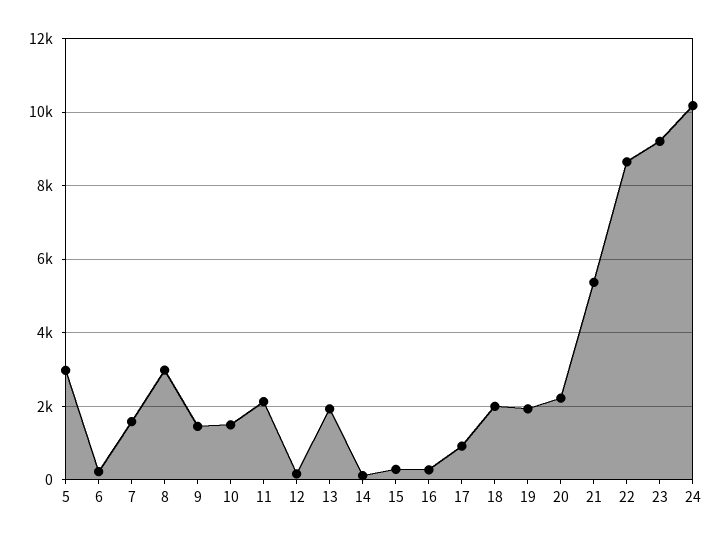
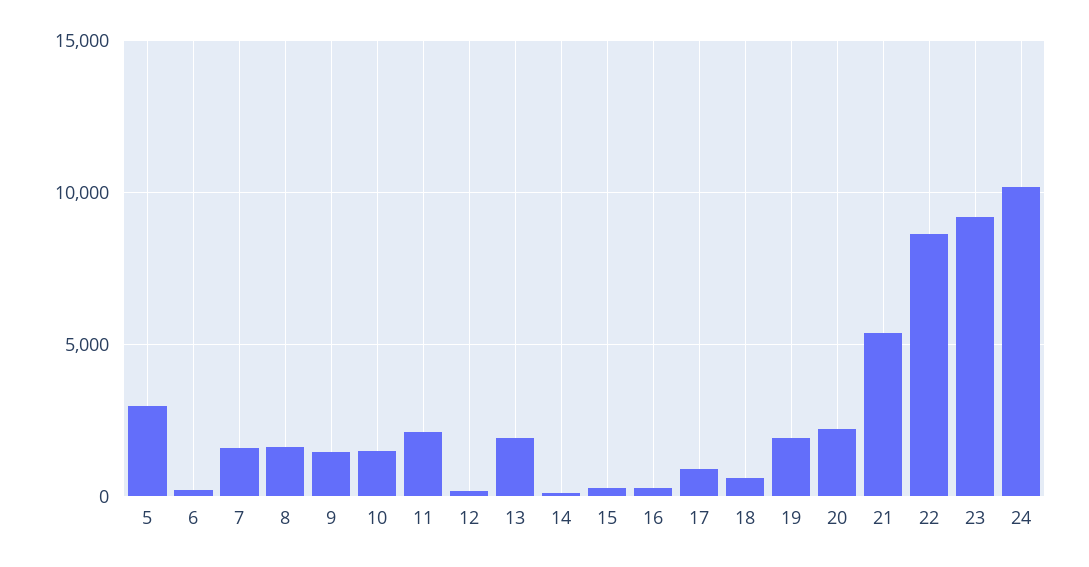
  {
    "5": 3000,
    "6": 200,
    "7": 1600,
-   "8": 3000,
+   "8": 1500,
    "9": 1400,
    "10": 1400,
    "11": 2200,
    "12": 200,
    "13": 2000,
    "14": 200,
    "15": 200,
    "16": 200,
    "17": 1000,
-   "18": 2000,
+   "18": 500,
    "19": 2000,
    "20": 2200,
    "21": 5400,
    "22": 8600,
    "23": 9200,
    "24": 10200
  }

